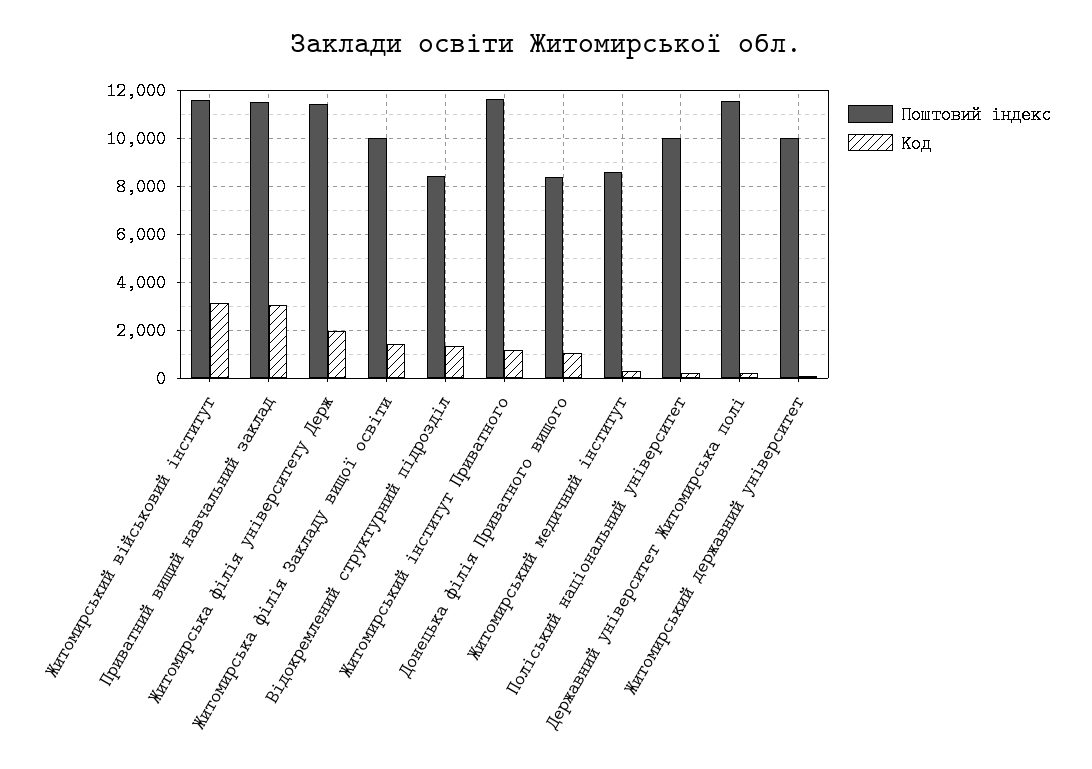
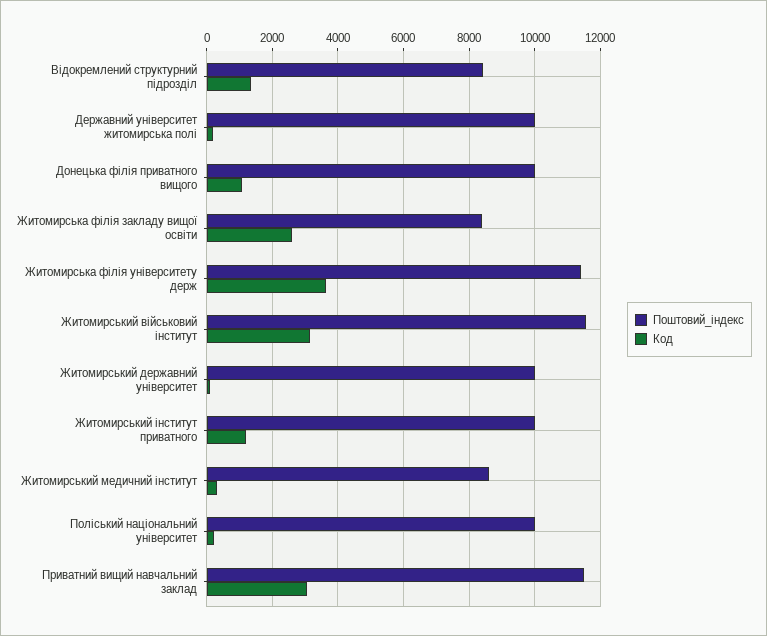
  {
    "Поштовий індекс": {
      "Житомирський військовий інститут": 11600,
      "Приватний вищий навчальний заклад": 11600,
      "Житомирська філія університету Держ": 11400,
-     "Житомирська філія Закладу вищої освіти": 10000,
+     "Житомирська філія Закладу вищої освіти": 8400,
      "Відокремлений структурний підрозділ": 8400,
-     "Житомирський інститут Приватного": 11500,
+     "Житомирський інститут Приватного": 10000,
-     "Донецька філія Приватного вищого": 8500,
+     "Донецька філія Приватного вищого": 10000,
      "Житомирський медичний інститут": 8600,
      "Поліський національний університет": 10000,
-     "Державний університет Житомирська полі": 11500,
+     "Державний університет Житомирська полі": 10000,
      "Житомирський державний університет": 10000
    },
    "Код": {
      "Житомирський військовий інститут": 3200,
      "Приватний вищий навчальний заклад": 3000,
-     "Житомирська філія університету Держ": 2000,
+     "Житомирська філія університету Держ": 3600,
-     "Житомирська філія Закладу вищої освіти": 1500,
+     "Житомирська філія Закладу вищої освіти": 2600,
      "Відокремлений структурний підрозділ": 1400,
      "Житомирський інститут Приватного": 1200,
      "Донецька філія Приватного вищого": 1000,
      "Житомирський медичний інститут": 400,
      "Поліський національний університет": 200,
      "Державний університет Житомирська полі": 200,
      "Житомирський державний університет": 200
    }
  }

